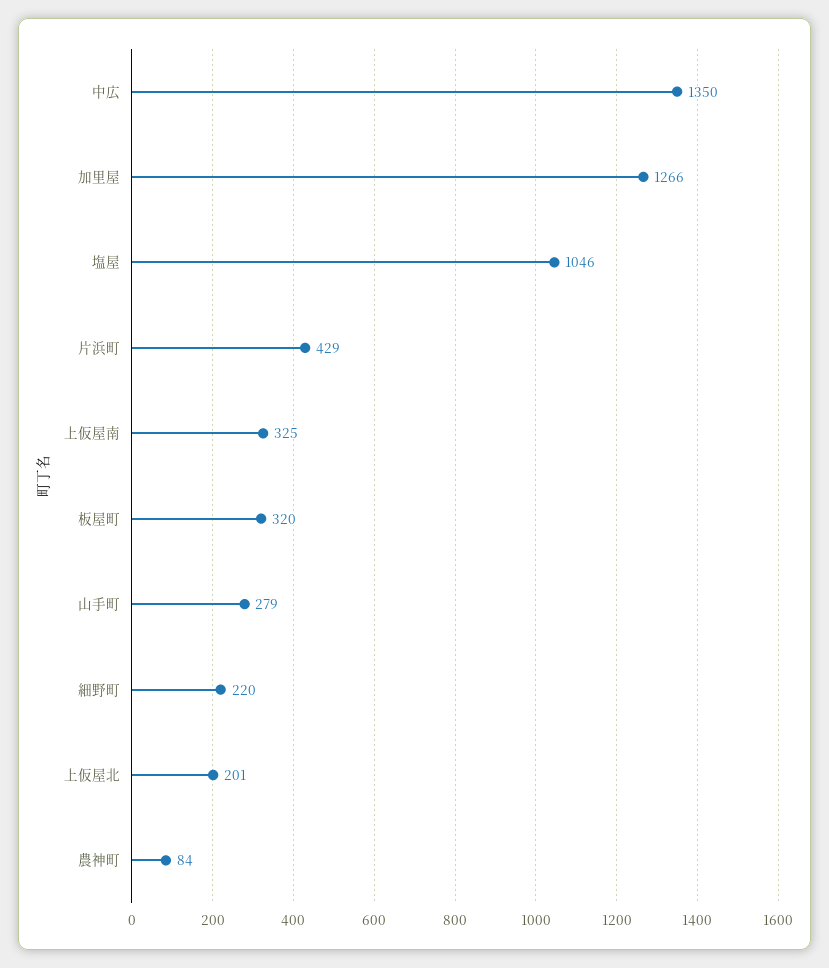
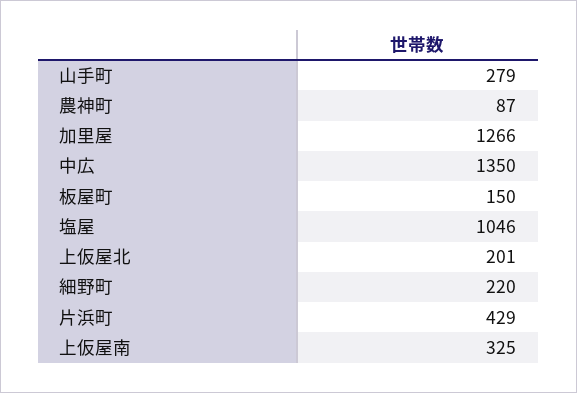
  {
    "中広": 1350,
    "加里屋": 1266,
    "塩屋": 1046,
    "片浜町": 429,
    "上仮屋南": 325,
-   "板屋町": 320,
+   "板屋町": 150,
    "山手町": 279,
    "細野町": 220,
    "上仮屋北": 201,
-   "農神町": 84
+   "農神町": 87
  }

